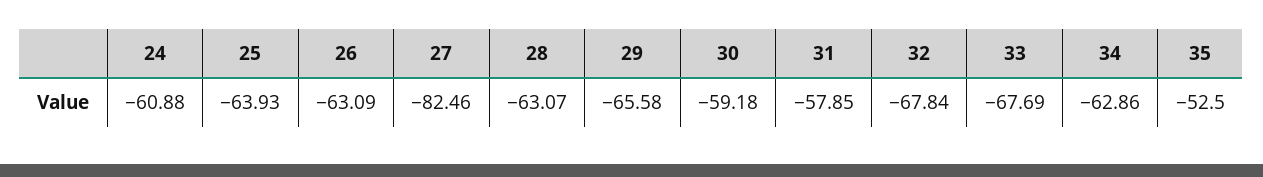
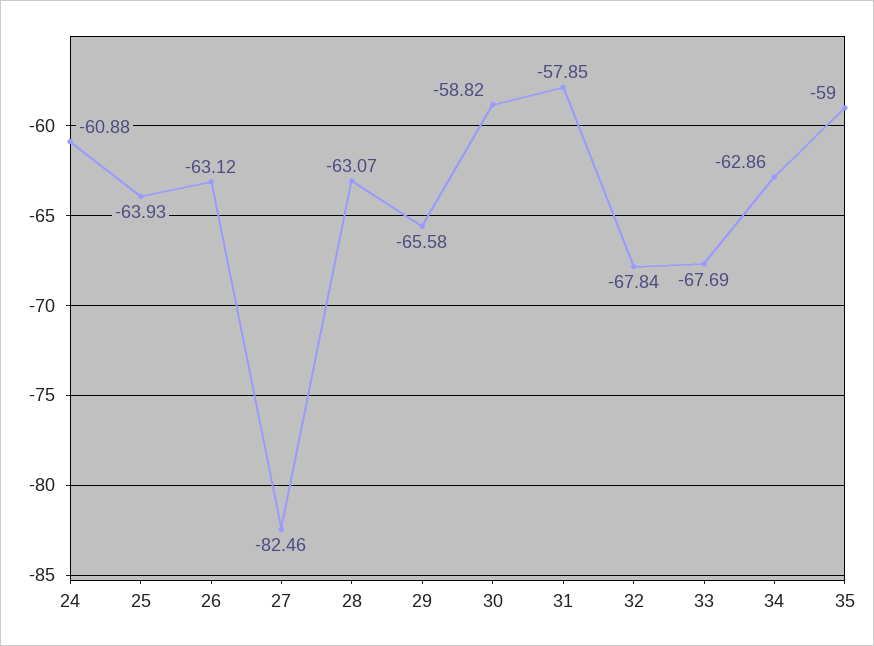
  {
    "24": -60.88,
    "25": -63.93,
-   "26": -63.09,
+   "26": -63.12,
    "27": -82.46,
    "28": -63.07,
    "29": -65.58,
-   "30": -59.18,
+   "30": -58.82,
    "31": -57.85,
    "32": -67.84,
    "33": -67.69,
    "34": -62.86,
-   "35": -52.5
+   "35": -59
  }

